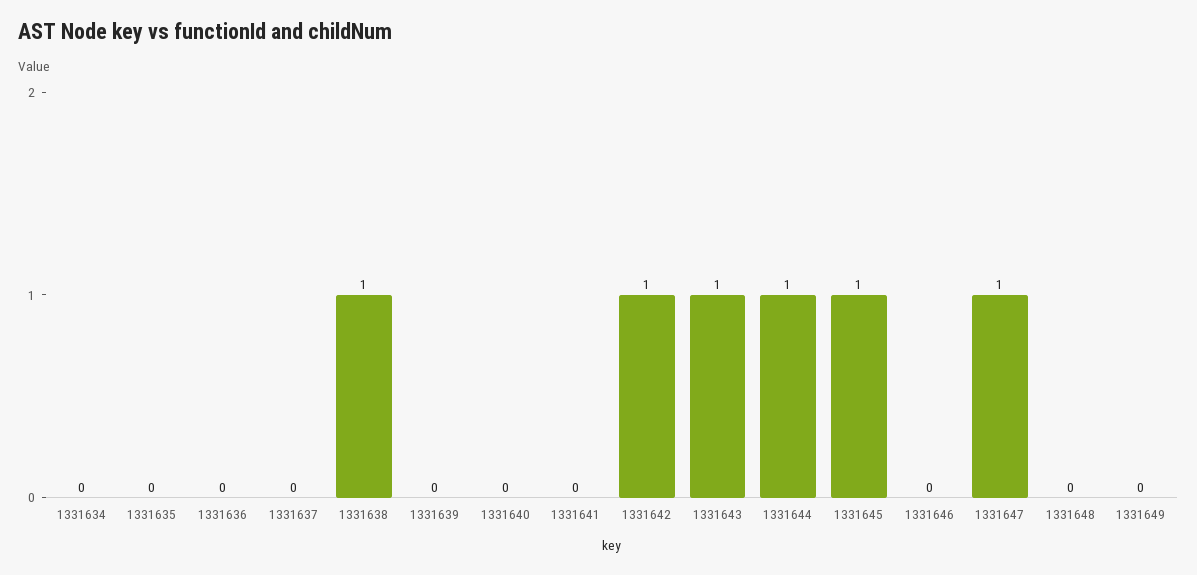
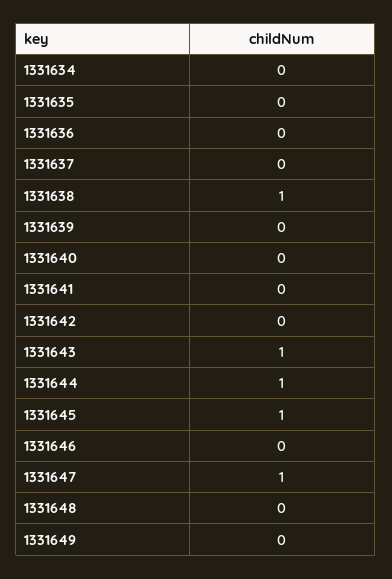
  {
    "1331634": 0,
    "1331635": 0,
    "1331636": 0,
    "1331637": 0,
    "1331638": 1,
    "1331639": 0,
    "1331640": 0,
    "1331641": 0,
-   "1331642": 1,
+   "1331642": 0,
    "1331643": 1,
    "1331644": 1,
    "1331645": 1,
    "1331646": 0,
    "1331647": 1,
    "1331648": 0,
    "1331649": 0
  }

